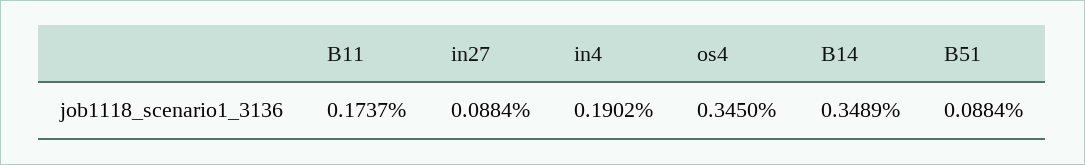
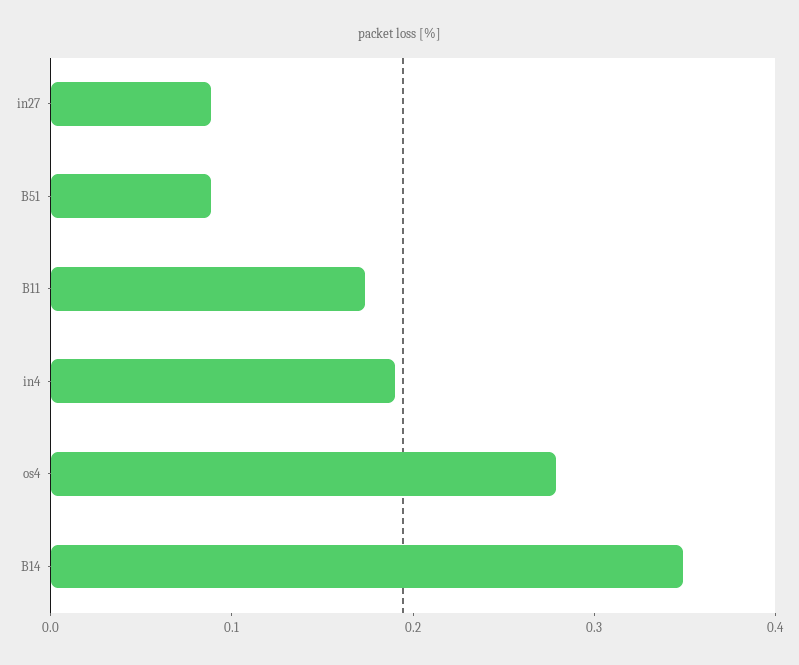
  {
    "B11": 0.1737,
    "in27": 0.0884,
    "in4": 0.1902,
-   "os4": 0.345,
+   "os4": 0.28,
    "B14": 0.3489,
    "B51": 0.0884
  }

